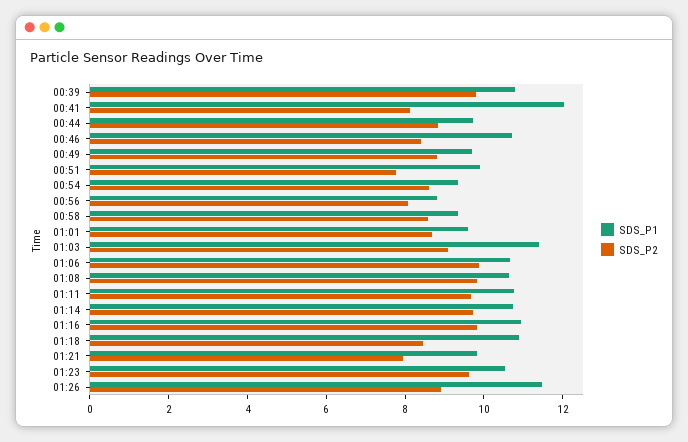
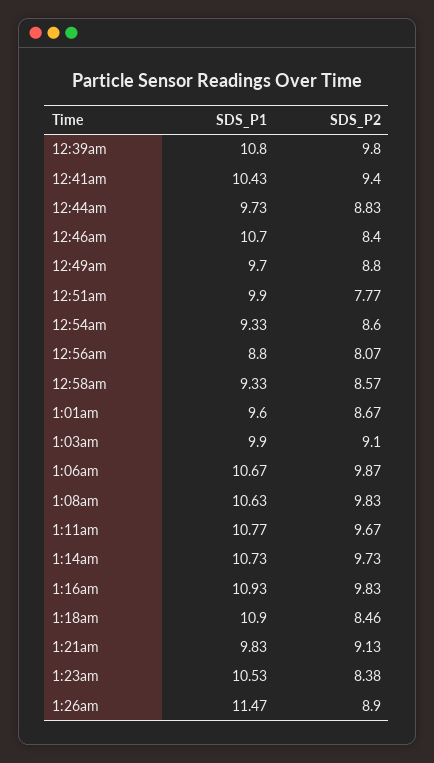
  {
    "SDS_P1": {
      "00:39": 10.8,
-     "00:41": 12,
+     "00:41": 10.43,
      "00:44": 9.73,
      "00:46": 10.7,
      "00:49": 9.7,
      "00:51": 9.9,
      "00:54": 9.33,
      "00:56": 8.8,
      "00:58": 9.33,
      "01:01": 9.6,
-     "01:03": 11.5,
+     "01:03": 9.9,
      "01:06": 10.67,
      "01:08": 10.63,
      "01:11": 10.77,
      "01:14": 10.73,
      "01:16": 10.93,
      "01:18": 10.9,
      "01:21": 9.83,
      "01:23": 10.53,
      "01:26": 11.47
    },
    "SDS_P2": {
      "00:39": 9.8,
-     "00:41": 8,
+     "00:41": 9.4,
      "00:44": 8.83,
      "00:46": 8.4,
      "00:49": 8.8,
      "00:51": 7.77,
      "00:54": 8.6,
      "00:56": 8.07,
      "00:58": 8.57,
      "01:01": 8.67,
      "01:03": 9.1,
      "01:06": 9.87,
      "01:08": 9.83,
      "01:11": 9.67,
      "01:14": 9.73,
      "01:16": 9.83,
      "01:18": 8.46,
-     "01:21": 8,
+     "01:21": 9.13,
-     "01:23": 9.5,
+     "01:23": 8.38,
      "01:26": 8.9
    }
  }

